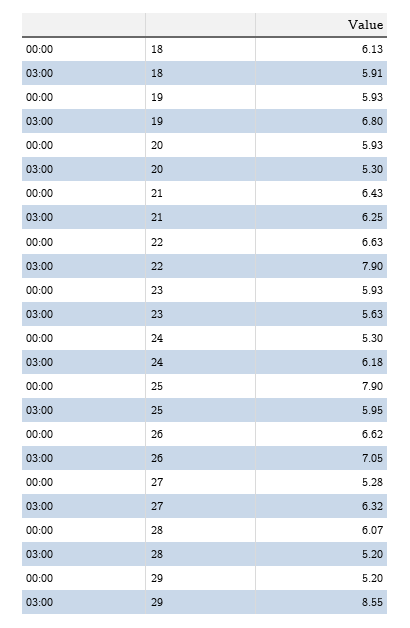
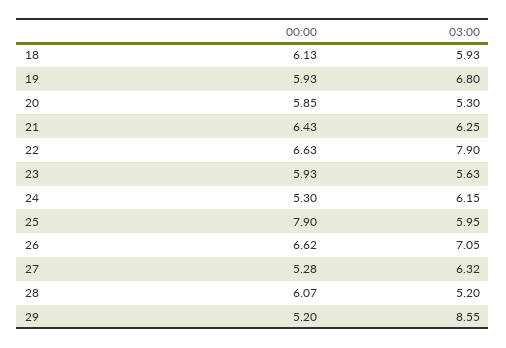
  {
    "00:00": {
      "18": 6.13,
      "19": 5.93,
-     "20": 5.93,
+     "20": 5.85,
      "21": 6.43,
      "22": 6.63,
      "23": 5.93,
      "24": 5.3,
      "25": 7.9,
      "26": 6.62,
      "27": 5.28,
      "28": 6.07,
      "29": 5.2
    },
    "03:00": {
-     "18": 5.91,
+     "18": 5.93,
      "19": 6.8,
      "20": 5.3,
      "21": 6.25,
      "22": 7.9,
      "23": 5.63,
-     "24": 6.18,
+     "24": 6.15,
      "25": 5.95,
      "26": 7.05,
      "27": 6.32,
      "28": 5.2,
      "29": 8.55
    }
  }

